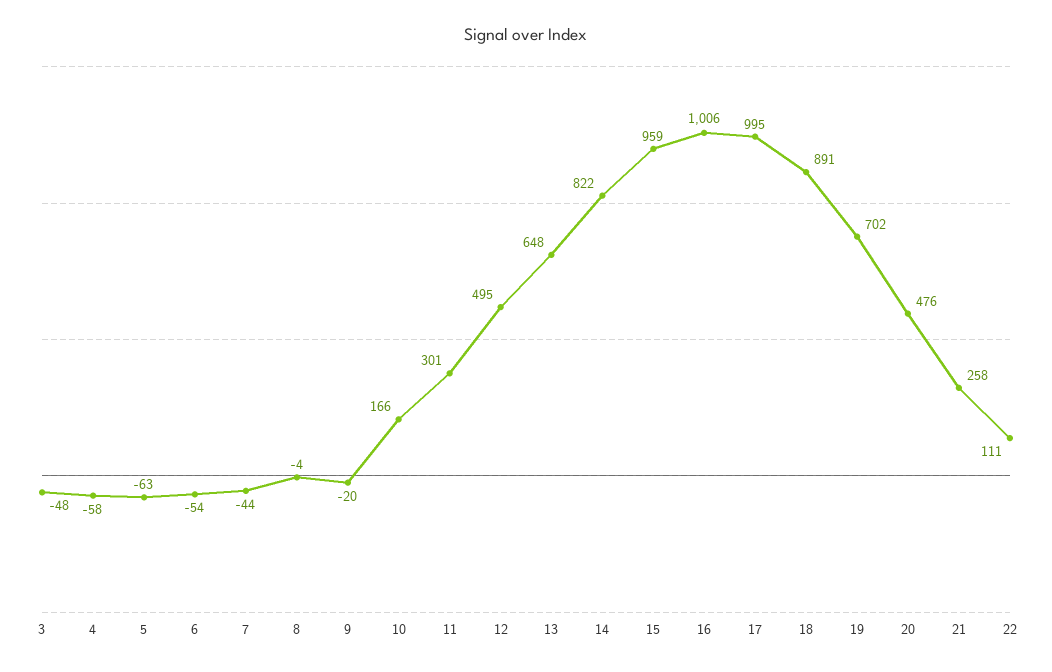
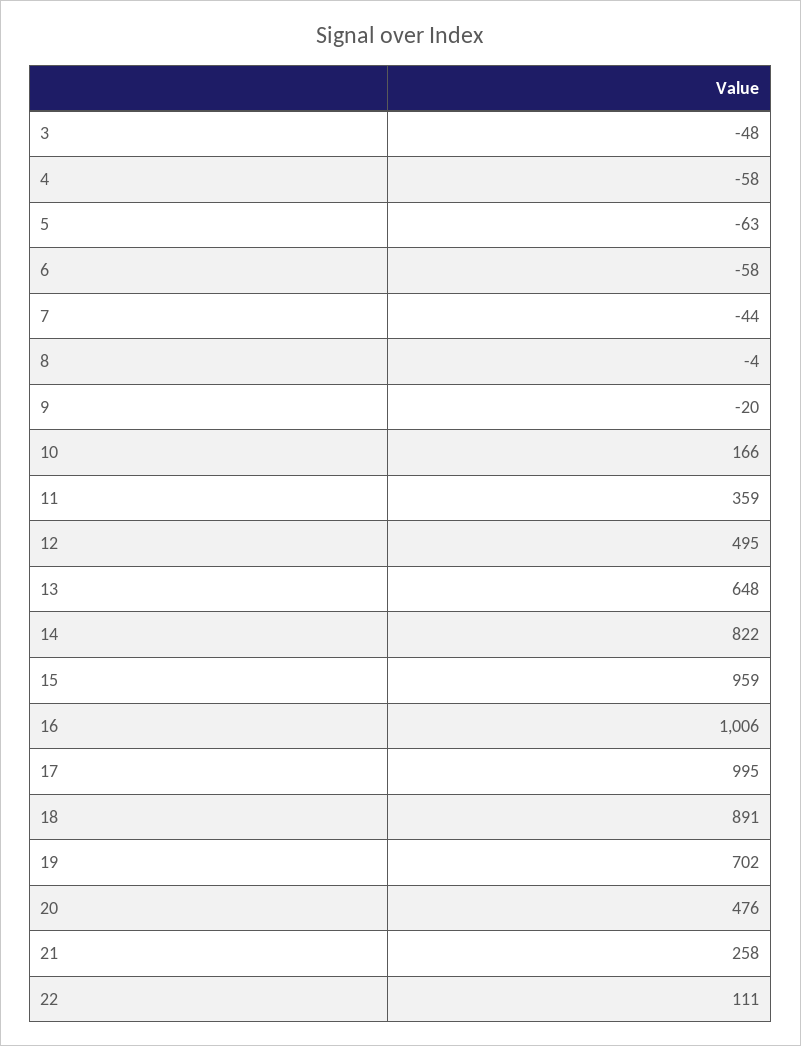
  {
    "3": -48,
    "4": -58,
    "5": -63,
-   "6": -54,
+   "6": -58,
    "7": -44,
    "8": -4,
    "9": -20,
    "10": 166,
-   "11": 301,
+   "11": 359,
    "12": 495,
    "13": 648,
    "14": 822,
    "15": 959,
    "16": 1006,
    "17": 995,
    "18": 891,
    "19": 702,
    "20": 476,
    "21": 258,
    "22": 111
  }

